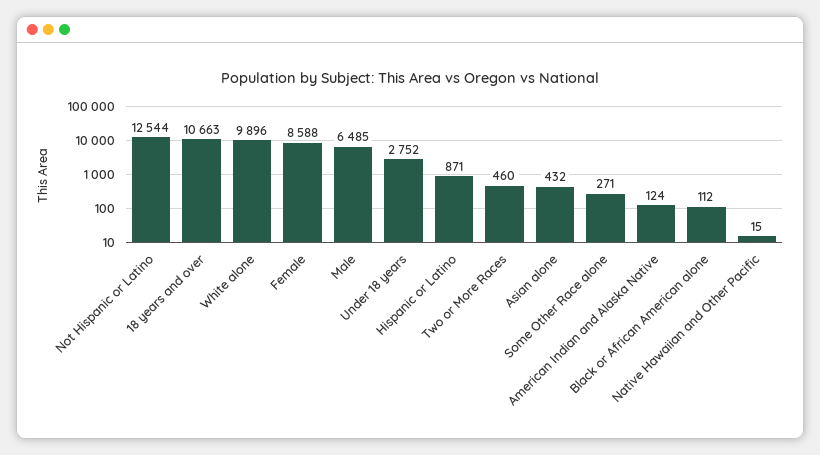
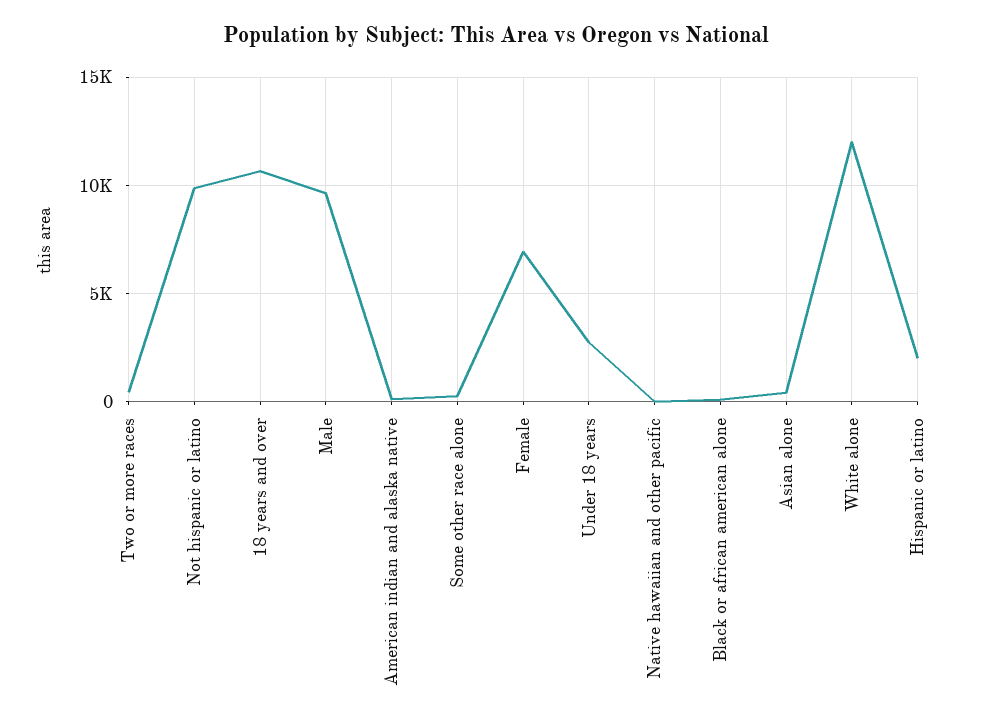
  {
-   "Not Hispanic or Latino": 12544,
+   "Not Hispanic or Latino": 10000,
    "18 years and over": 10663,
-   "White alone": 9896,
+   "White alone": 12000,
-   "Female": 8588,
+   "Female": 7000,
-   "Male": 6485,
+   "Male": 9500,
    "Under 18 years": 2752,
-   "Hispanic or Latino": 871,
+   "Hispanic or Latino": 2000,
    "Two or More Races": 460,
    "Asian alone": 432,
    "Some Other Race alone": 271,
    "American Indian and Alaska Native": 124,
    "Black or African American alone": 112,
    "Native Hawaiian and Other Pacific": 15
  }

